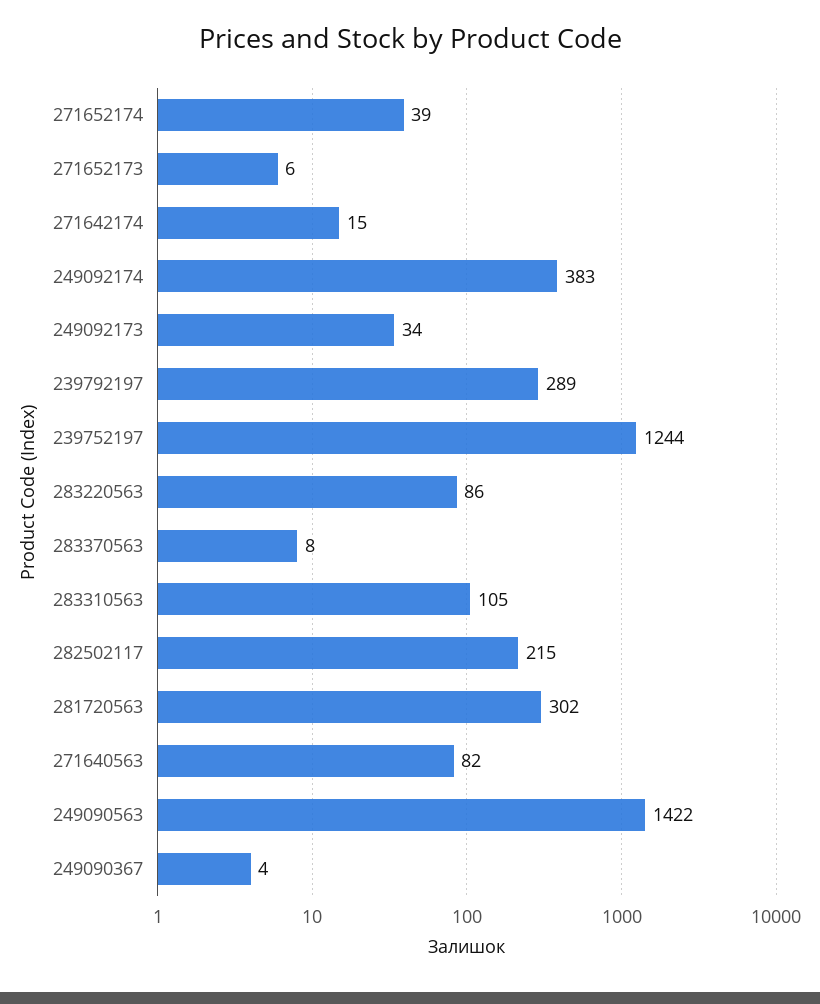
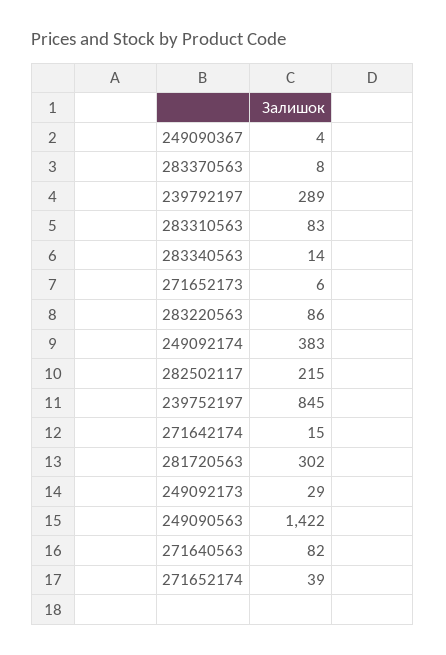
  {
    "271652174": 39,
    "271652173": 6,
    "271642174": 15,
    "249092174": 383,
-   "249092173": 34,
+   "249092173": 29,
    "239792197": 289,
-   "239752197": 1244,
+   "239752197": 845,
    "283220563": 86,
    "283370563": 8,
-   "283310563": 105,
+   "283310563": 83,
    "282502117": 215,
    "281720563": 302,
    "271640563": 82,
    "249090563": 1422,
-   "249090367": 4
+   "249090367": 4,
+   "283340563": 14
  }

